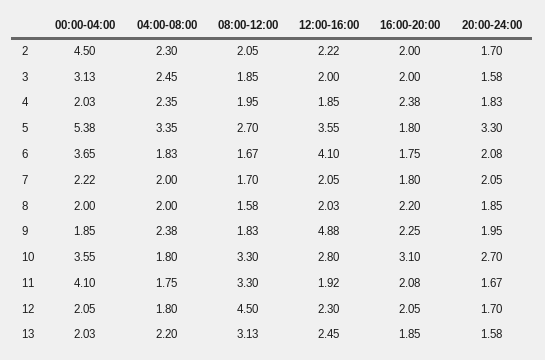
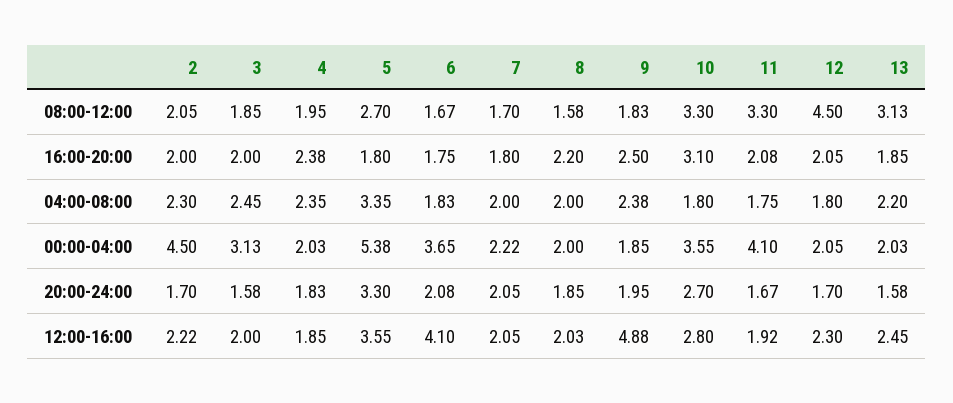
  {
    "00:00-04:00": {
      "2": 4.5,
      "3": 3.13,
      "4": 2.03,
      "5": 5.38,
      "6": 3.65,
      "7": 2.22,
      "8": 2,
      "9": 1.85,
      "10": 3.55,
      "11": 4.1,
      "12": 2.05,
      "13": 2.03
    },
    "04:00-08:00": {
      "2": 2.3,
      "3": 2.45,
      "4": 2.35,
      "5": 3.35,
      "6": 1.83,
      "7": 2,
      "8": 2,
      "9": 2.38,
      "10": 1.8,
      "11": 1.75,
      "12": 1.8,
      "13": 2.2
    },
    "08:00-12:00": {
      "2": 2.05,
      "3": 1.85,
      "4": 1.95,
      "5": 2.7,
      "6": 1.67,
      "7": 1.7,
      "8": 1.58,
      "9": 1.83,
      "10": 3.3,
      "11": 3.3,
      "12": 4.5,
      "13": 3.13
    },
    "12:00-16:00": {
      "2": 2.22,
      "3": 2,
      "4": 1.85,
      "5": 3.55,
      "6": 4.1,
      "7": 2.05,
      "8": 2.03,
      "9": 4.88,
      "10": 2.8,
      "11": 1.92,
      "12": 2.3,
      "13": 2.45
    },
    "16:00-20:00": {
      "2": 2,
      "3": 2,
      "4": 2.38,
      "5": 1.8,
      "6": 1.75,
      "7": 1.8,
      "8": 2.2,
-     "9": 2.25,
+     "9": 2.5,
      "10": 3.1,
      "11": 2.08,
      "12": 2.05,
      "13": 1.85
    },
    "20:00-24:00": {
      "2": 1.7,
      "3": 1.58,
      "4": 1.83,
      "5": 3.3,
      "6": 2.08,
      "7": 2.05,
      "8": 1.85,
      "9": 1.95,
      "10": 2.7,
      "11": 1.67,
      "12": 1.7,
      "13": 1.58
    }
  }

